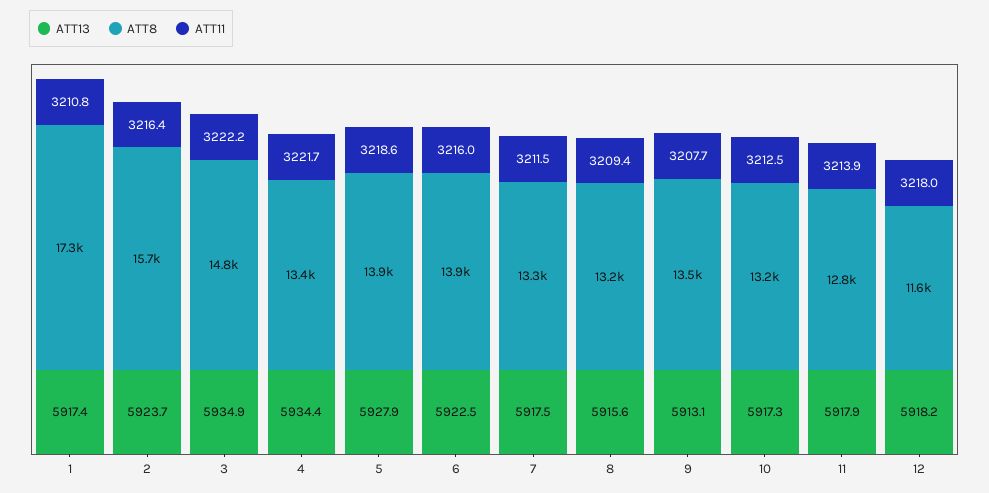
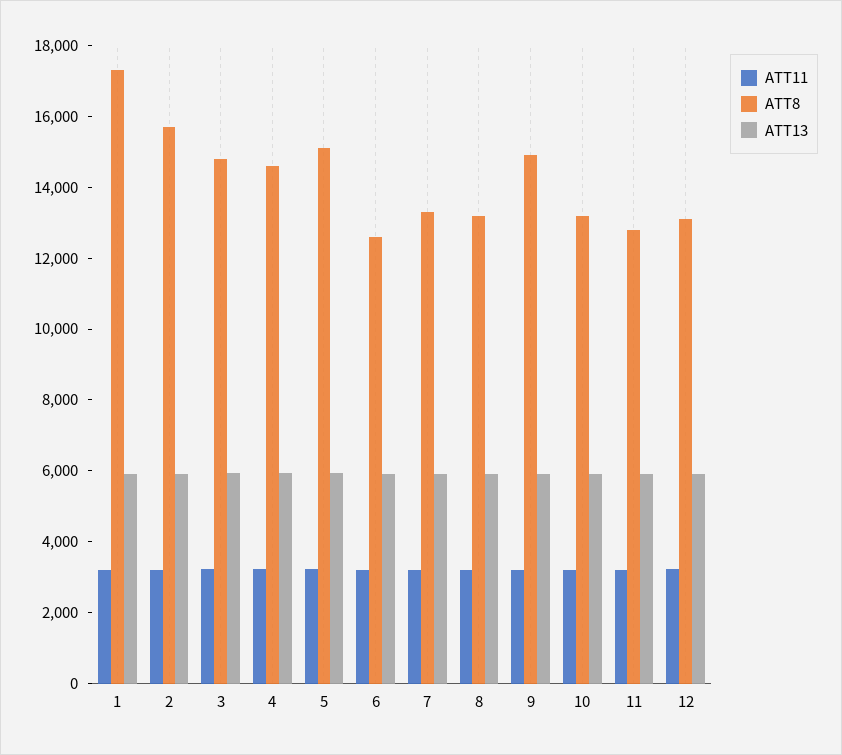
  {
    "ATT13": {
      "1": 5917.4,
      "2": 5923.7,
      "3": 5934.9,
      "4": 5934.4,
      "5": 5927.9,
      "6": 5922.5,
      "7": 5917.5,
      "8": 5915.6,
      "9": 5913.1,
      "10": 5917.3,
      "11": 5917.9,
      "12": 5918.2
    },
    "ATT8": {
      "1": 17300,
      "2": 15700,
      "3": 14800,
-     "4": 13400,
+     "4": 14500,
-     "5": 13900,
+     "5": 15000,
-     "6": 13900,
+     "6": 12500,
      "7": 13300,
      "8": 13200,
-     "9": 13500,
+     "9": 15000,
      "10": 13200,
      "11": 12800,
-     "12": 11600
+     "12": 13000
    },
    "ATT11": {
      "1": 3210.8,
      "2": 3216.4,
      "3": 3222.2,
      "4": 3221.7,
      "5": 3218.6,
      "6": 3216,
      "7": 3211.5,
      "8": 3209.4,
      "9": 3207.7,
      "10": 3212.5,
      "11": 3213.9,
      "12": 3218
    }
  }

